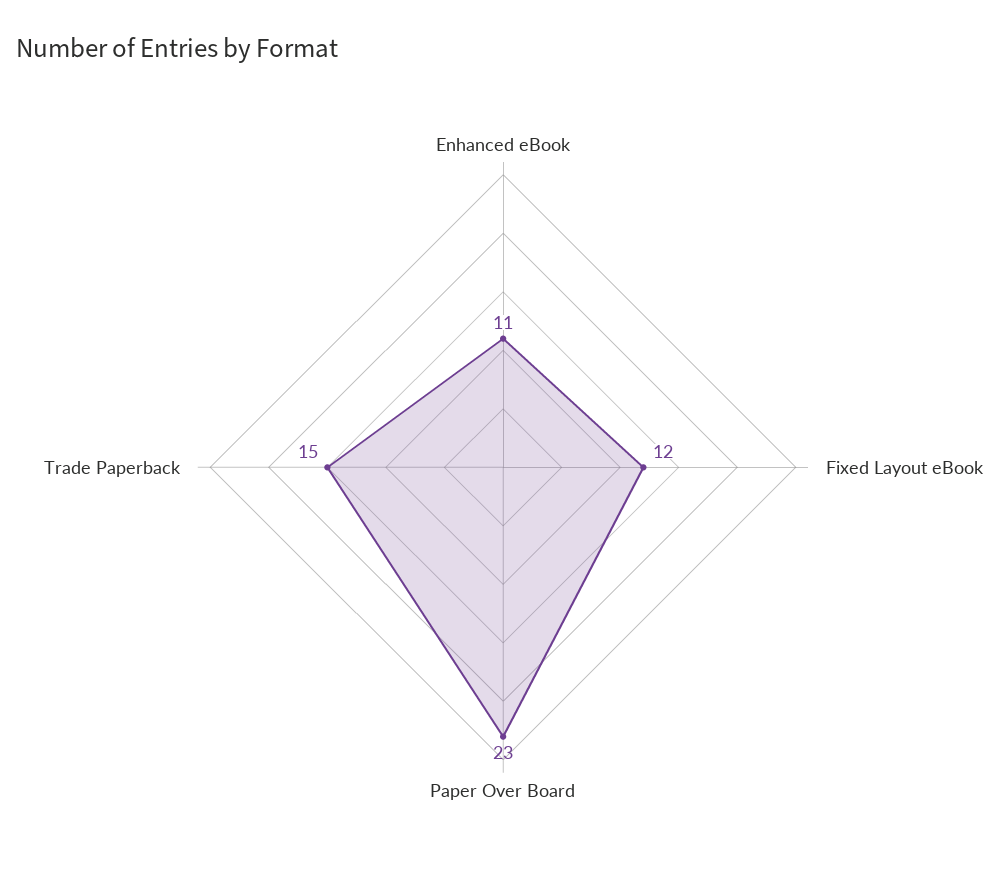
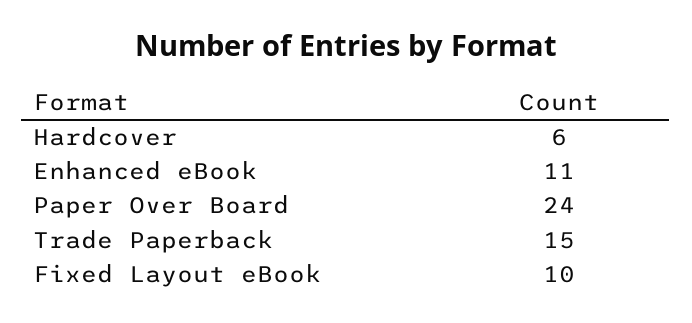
  {
    "Enhanced eBook": 11,
-   "Fixed Layout eBook": 12,
+   "Fixed Layout eBook": 10,
-   "Paper Over Board": 23,
+   "Paper Over Board": 24,
-   "Trade Paperback": 15
+   "Trade Paperback": 15,
+   "Hardcover": 6
  }

